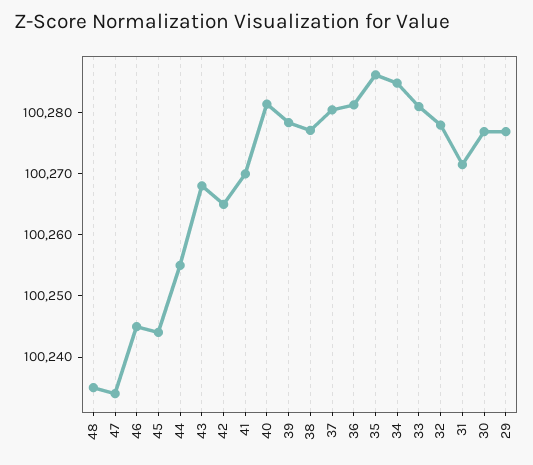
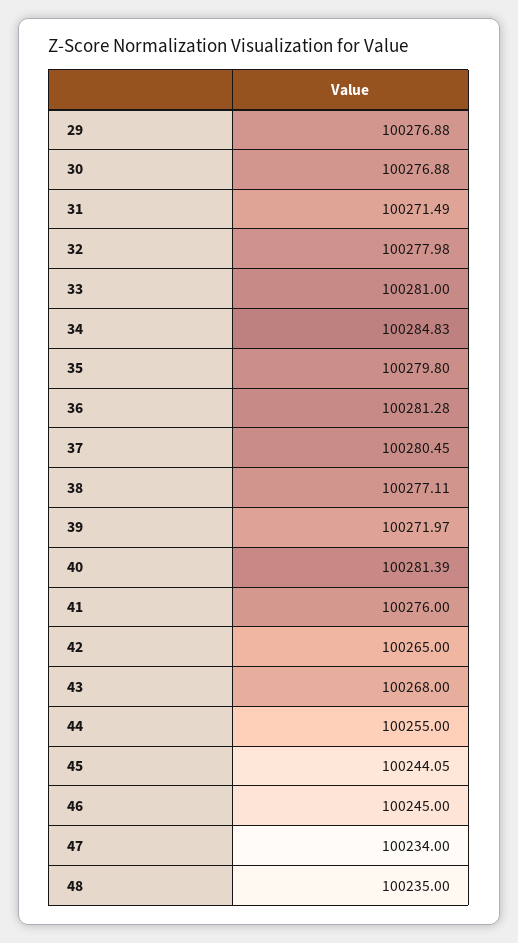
  {
    "48": 100235,
    "47": 100234,
    "46": 100245,
    "45": 100244.05,
    "44": 100255,
    "43": 100268,
    "42": 100265,
-   "41": 100270,
+   "41": 100276,
    "40": 100281.39,
-   "39": 100278,
+   "39": 100271.97,
    "38": 100277.11,
    "37": 100280.45,
    "36": 100281.28,
-   "35": 100286,
+   "35": 100279.8,
    "34": 100284.83,
    "33": 100281,
    "32": 100277.98,
    "31": 100271.49,
    "30": 100276.88,
    "29": 100276.88
  }

